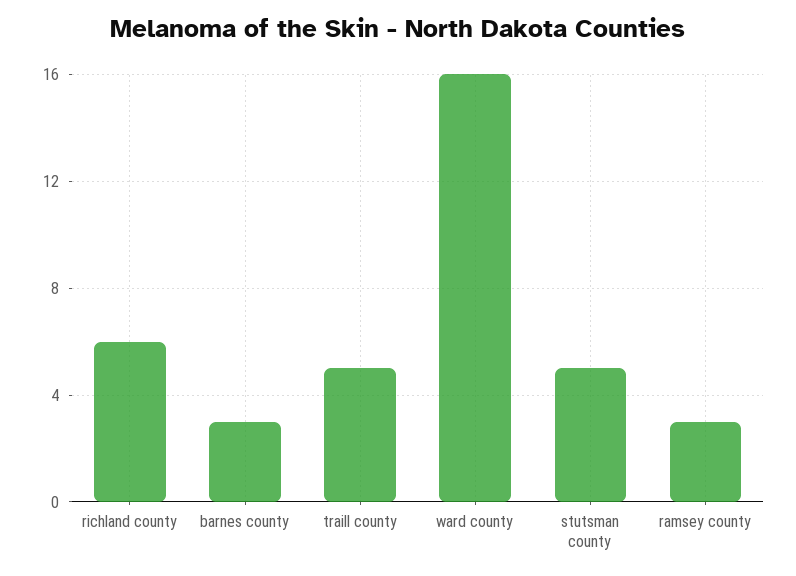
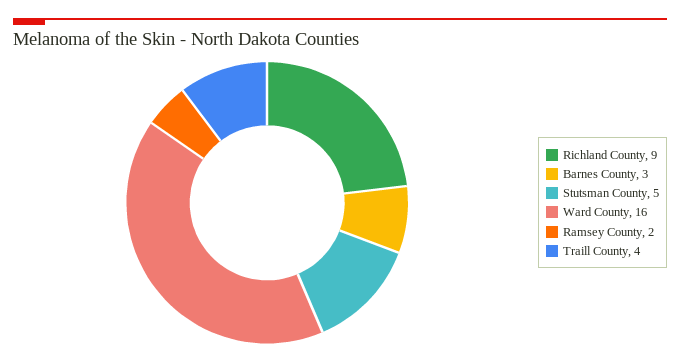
  {
-   "richland county": 6,
+   "richland county": 9,
    "barnes county": 3,
-   "traill county": 5,
+   "traill county": 4,
    "ward county": 16,
    "stutsman county": 5,
-   "ramsey county": 3
+   "ramsey county": 2
  }

